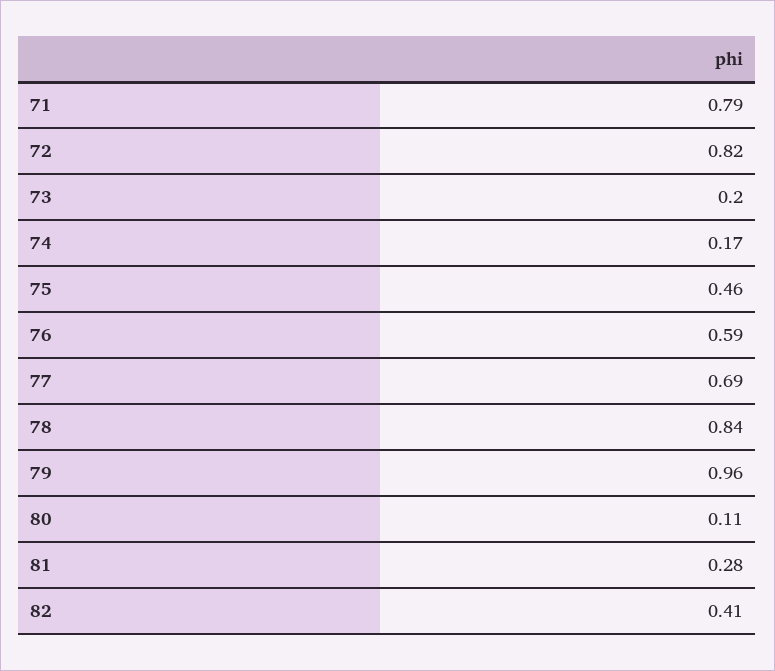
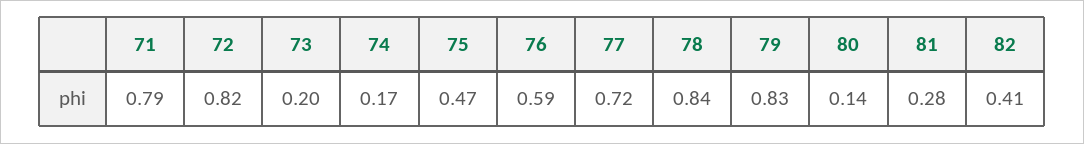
  {
    "71": 0.79,
    "72": 0.82,
    "73": 0.2,
    "74": 0.17,
-   "75": 0.46,
+   "75": 0.47,
    "76": 0.59,
-   "77": 0.69,
+   "77": 0.72,
    "78": 0.84,
-   "79": 0.96,
+   "79": 0.83,
-   "80": 0.11,
+   "80": 0.14,
    "81": 0.28,
    "82": 0.41
  }

